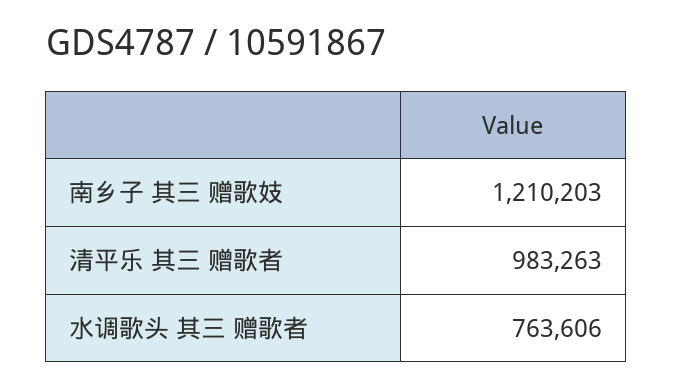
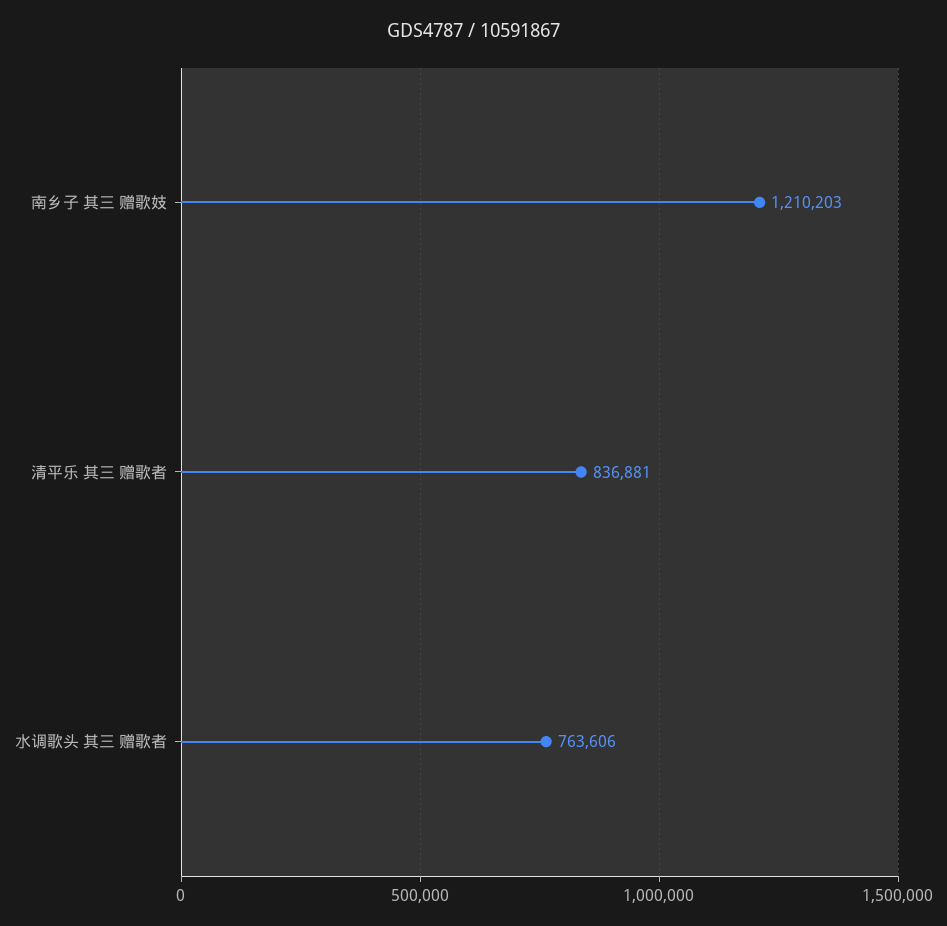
  {
    "南乡子 其三 赠歌妓": 1210203,
-   "清平乐 其三 赠歌者": 983263,
+   "清平乐 其三 赠歌者": 836881,
    "水调歌头 其三 赠歌者": 763606
  }

